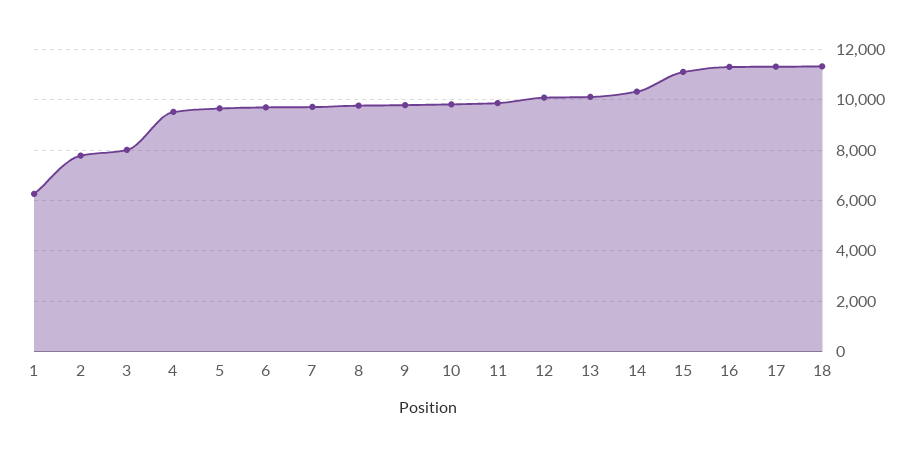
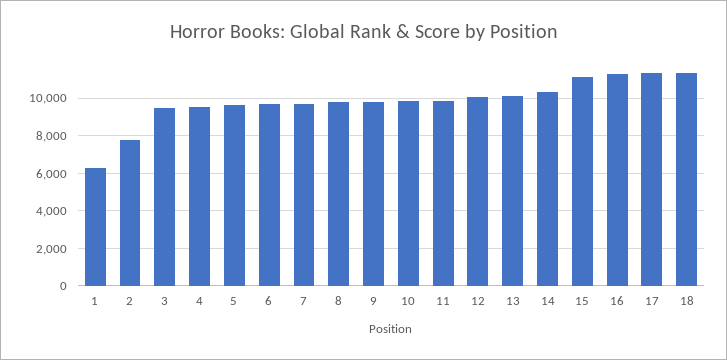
  {
    "1": 6250,
    "2": 7750,
-   "3": 8000,
+   "3": 9500,
    "4": 9500,
    "5": 9750,
    "6": 9750,
    "7": 9750,
    "8": 9750,
    "9": 9750,
    "10": 9750,
    "11": 9750,
    "12": 10000,
    "13": 10000,
    "14": 10250,
    "15": 11000,
    "16": 11250,
    "17": 11250,
    "18": 11250
  }

